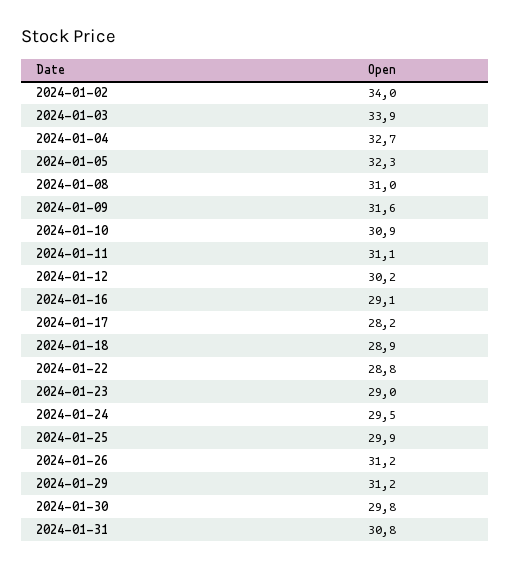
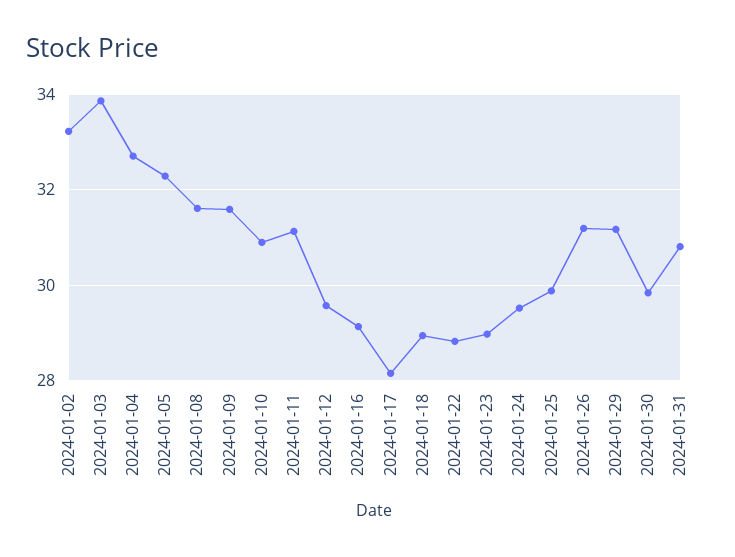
  {
-   "2024-01-02": 34,
+   "2024-01-02": 33.2,
    "2024-01-03": 33.9,
    "2024-01-04": 32.7,
    "2024-01-05": 32.3,
-   "2024-01-08": 31,
+   "2024-01-08": 31.6,
    "2024-01-09": 31.6,
    "2024-01-10": 30.9,
    "2024-01-11": 31.1,
-   "2024-01-12": 30.2,
+   "2024-01-12": 29.6,
    "2024-01-16": 29.1,
    "2024-01-17": 28.2,
    "2024-01-18": 28.9,
    "2024-01-22": 28.8,
    "2024-01-23": 29,
    "2024-01-24": 29.5,
    "2024-01-25": 29.9,
    "2024-01-26": 31.2,
    "2024-01-29": 31.2,
    "2024-01-30": 29.8,
    "2024-01-31": 30.8
  }

